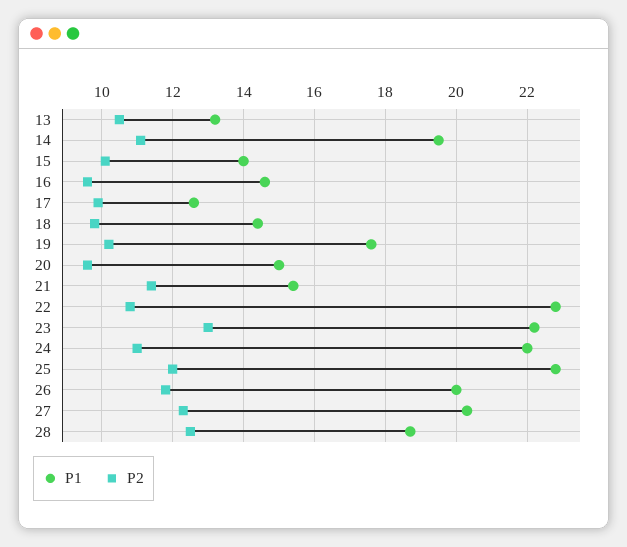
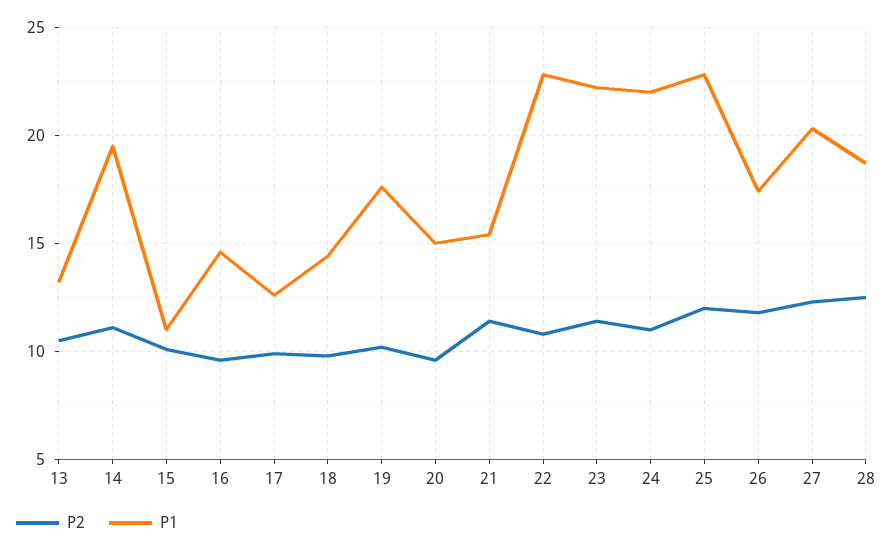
  {
    "P1": {
      "13": 13,
      "14": 19.5,
-     "15": 14,
+     "15": 11,
      "16": 14.5,
      "17": 12.5,
      "18": 14.5,
      "19": 17.5,
      "20": 15,
      "21": 15.5,
      "22": 23,
      "23": 22,
      "24": 22,
      "25": 23,
-     "26": 20,
+     "26": 17.5,
      "27": 20.5,
      "28": 18.5
    },
    "P2": {
      "13": 10.5,
      "14": 11,
      "15": 10,
      "16": 9.5,
      "17": 10,
      "18": 10,
      "19": 10,
      "20": 9.5,
      "21": 11.5,
      "22": 11,
-     "23": 13,
+     "23": 11.5,
      "24": 11,
      "25": 12,
      "26": 12,
      "27": 12.5,
      "28": 12.5
    }
  }

